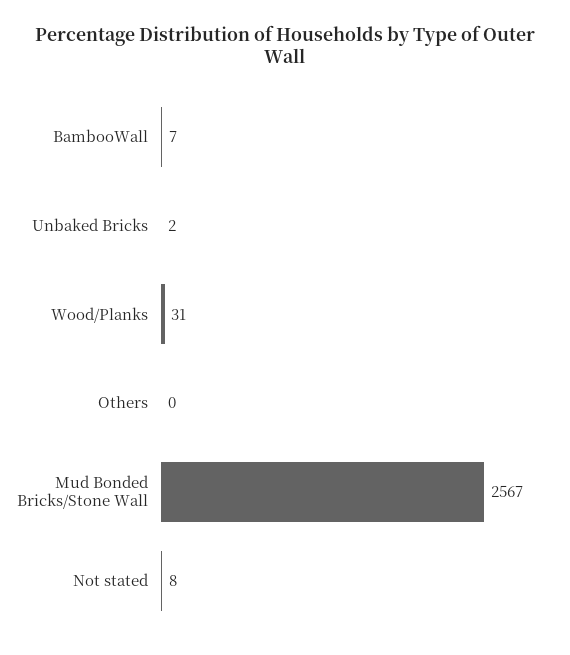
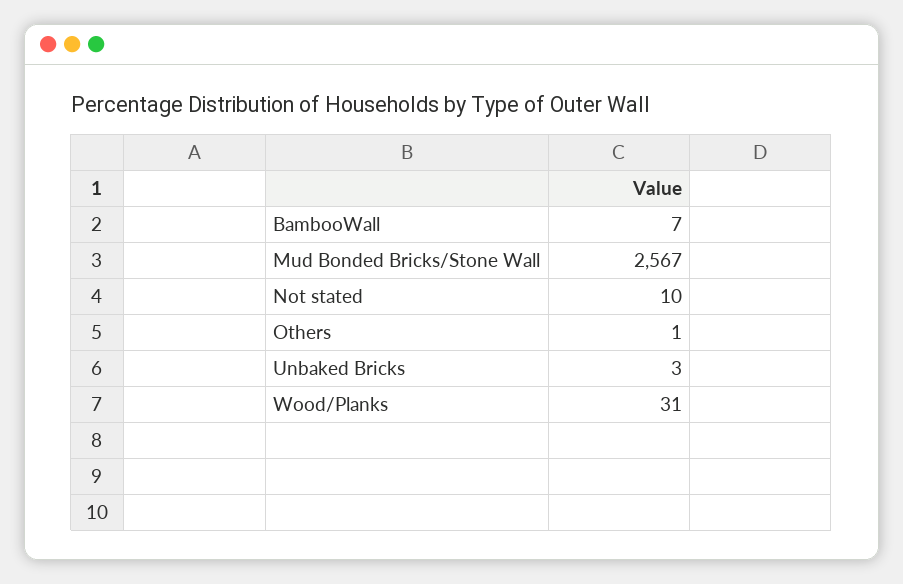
  {
    "BambooWall": 7,
-   "Unbaked Bricks": 2,
+   "Unbaked Bricks": 3,
    "Wood/Planks": 31,
-   "Others": 0,
+   "Others": 1,
    "Mud Bonded Bricks/Stone Wall": 2567,
-   "Not stated": 8
+   "Not stated": 10
  }

